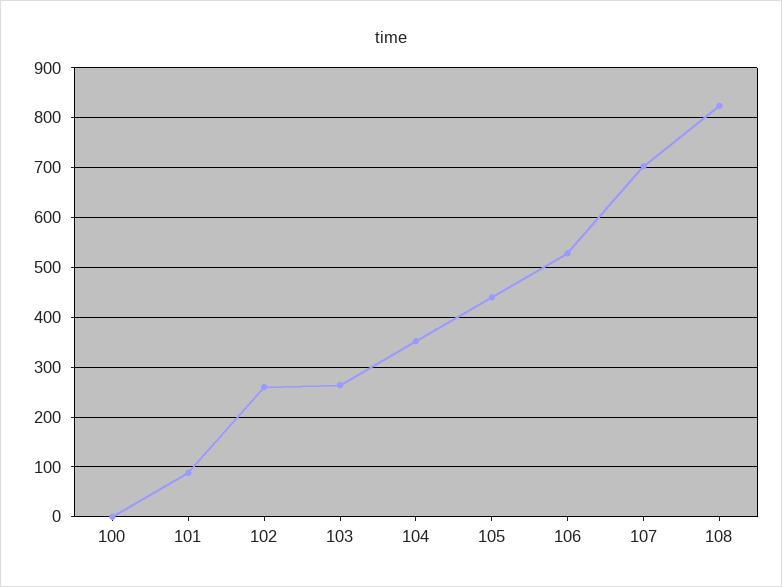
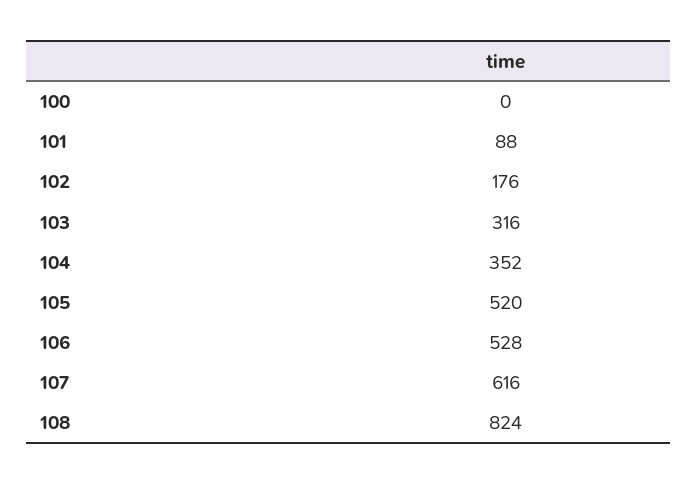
  {
    "100": 0,
    "101": 88,
-   "102": 260,
+   "102": 176,
-   "103": 260,
+   "103": 316,
    "104": 352,
-   "105": 440,
+   "105": 520,
    "106": 528,
-   "107": 700,
+   "107": 616,
    "108": 824
  }

